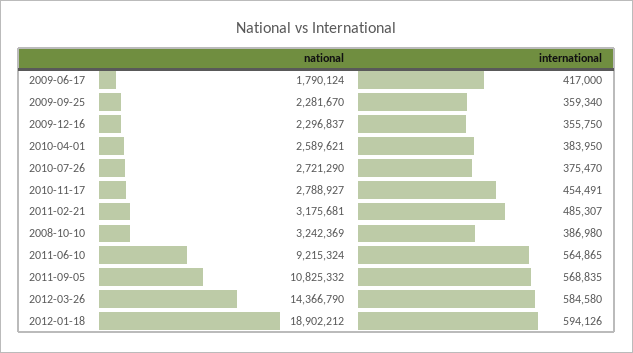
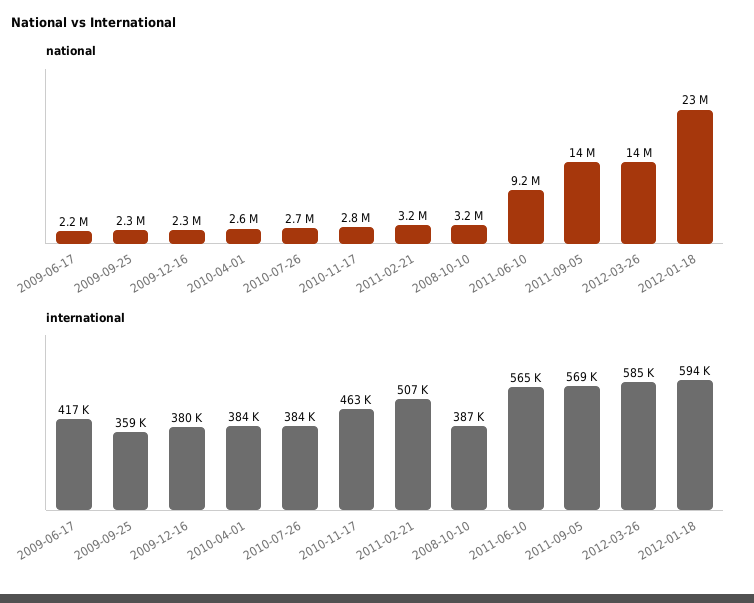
  {
    "national": {
-     "2009-06-17": 1790124,
+     "2009-06-17": 2200000,
      "2009-09-25": 2281670,
      "2009-12-16": 2296837,
      "2010-04-01": 2589621,
      "2010-07-26": 2721290,
      "2010-11-17": 2788927,
      "2011-02-21": 3175681,
      "2008-10-10": 3242369,
      "2011-06-10": 9215324,
-     "2011-09-05": 10825332,
+     "2011-09-05": 14000000,
      "2012-03-26": 14366790,
-     "2012-01-18": 18902212
+     "2012-01-18": 23000000
    },
    "international": {
      "2009-06-17": 417000,
      "2009-09-25": 359340,
-     "2009-12-16": 355750,
+     "2009-12-16": 380000,
      "2010-04-01": 383950,
-     "2010-07-26": 375470,
+     "2010-07-26": 384000,
-     "2010-11-17": 454491,
+     "2010-11-17": 463000,
-     "2011-02-21": 485307,
+     "2011-02-21": 507000,
      "2008-10-10": 386980,
      "2011-06-10": 564865,
      "2011-09-05": 568835,
      "2012-03-26": 584580,
      "2012-01-18": 594126
    }
  }

